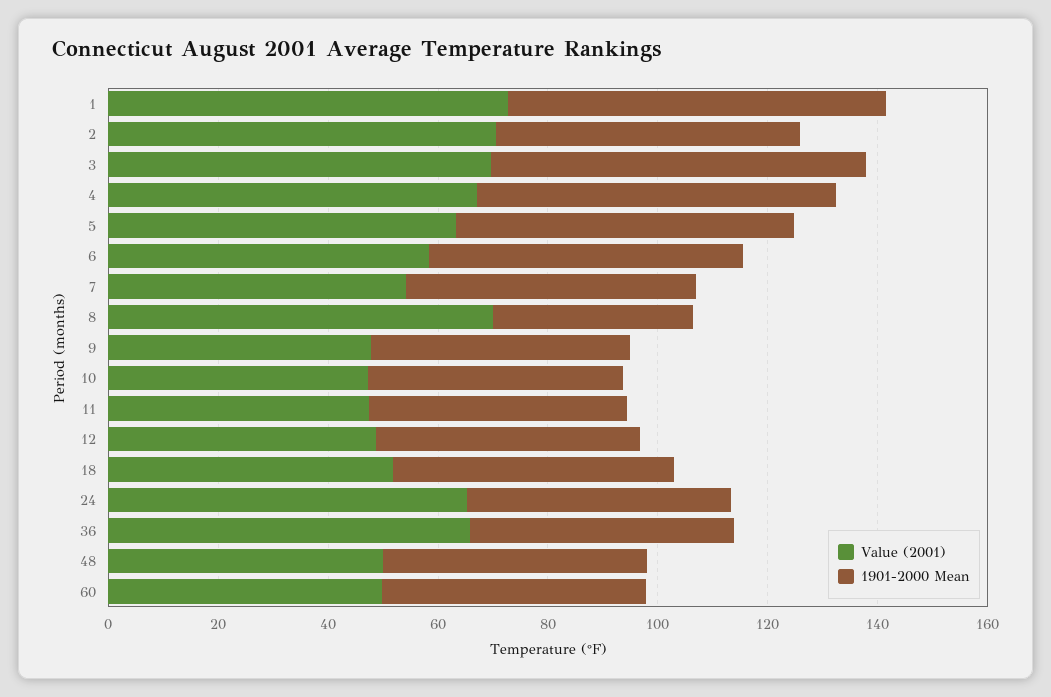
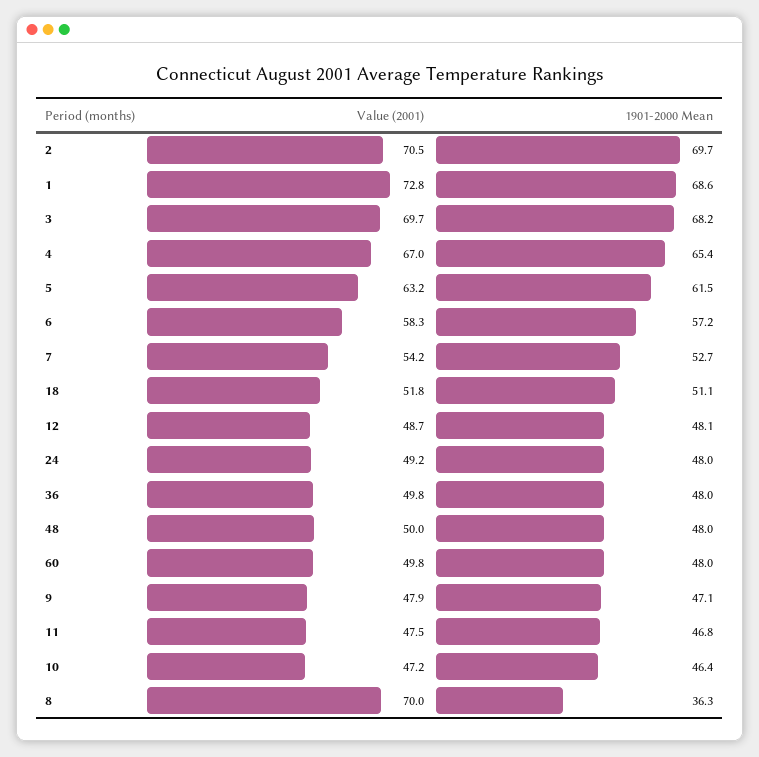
  {
    "Value (2001)": {
      "1": 72.8,
      "2": 70.5,
      "3": 69.7,
      "4": 67,
      "5": 63.2,
      "6": 58.3,
      "7": 54.2,
      "8": 70,
      "9": 47.9,
      "10": 47.2,
      "11": 47.5,
      "12": 48.7,
      "18": 51.8,
-     "24": 65,
+     "24": 49.2,
-     "36": 65,
+     "36": 49.8,
      "48": 50,
      "60": 49.8
    },
    "1901-2000 Mean": {
      "1": 68.6,
-     "2": 55,
+     "2": 69.7,
      "3": 68.2,
      "4": 65.4,
      "5": 61.5,
      "6": 57.2,
      "7": 52.7,
      "8": 36.3,
      "9": 47.1,
      "10": 46.4,
      "11": 46.8,
      "12": 48.1,
      "18": 51.1,
      "24": 48,
      "36": 48,
      "48": 48,
      "60": 48
    }
  }

